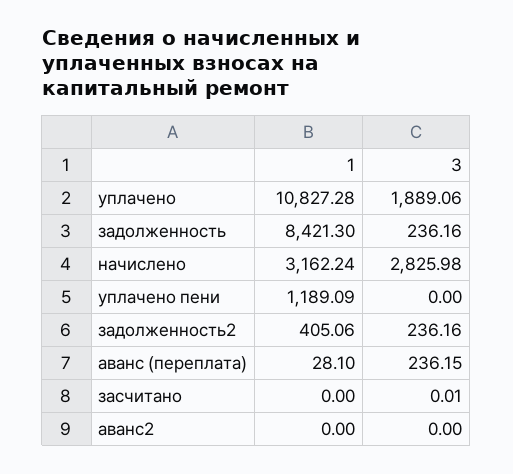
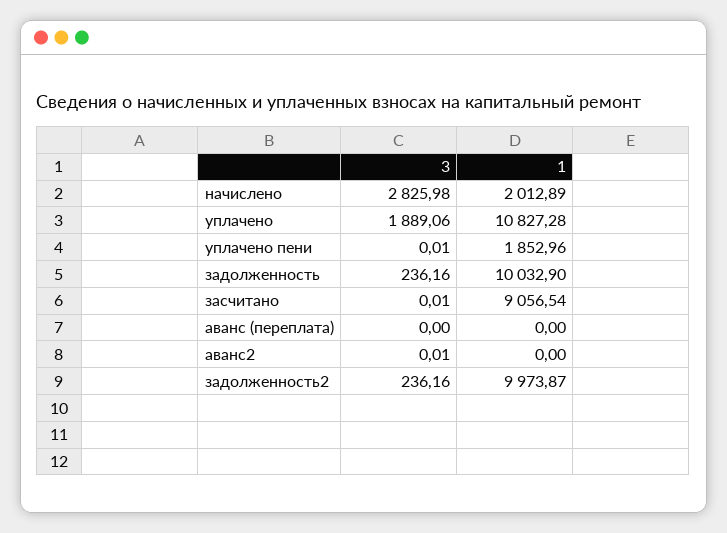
  {
    "1": {
      "уплачено": 10827.28,
-     "задолженность": 8421.3,
+     "задолженность": 10032.9,
-     "начислено": 3162.24,
+     "начислено": 2012.89,
-     "уплачено пени": 1189.09,
+     "уплачено пени": 1852.96,
-     "задолженность2": 405.06,
+     "задолженность2": 9973.87,
-     "аванс (переплата)": 28.1,
+     "аванс (переплата)": 0,
-     "засчитано": 0,
+     "засчитано": 9056.54,
      "аванс2": 0
    },
    "3": {
      "уплачено": 1889.06,
      "задолженность": 236.16,
      "начислено": 2825.98,
-     "уплачено пени": 0,
+     "уплачено пени": 0.01,
      "задолженность2": 236.16,
-     "аванс (переплата)": 236.15,
+     "аванс (переплата)": 0,
      "засчитано": 0.01,
-     "аванс2": 0
+     "аванс2": 0.01
    }
  }

